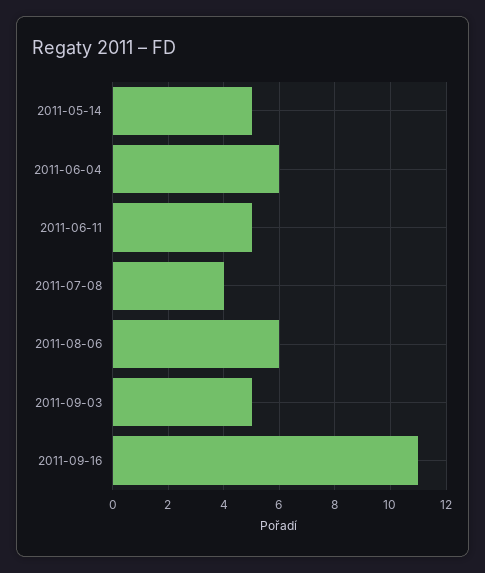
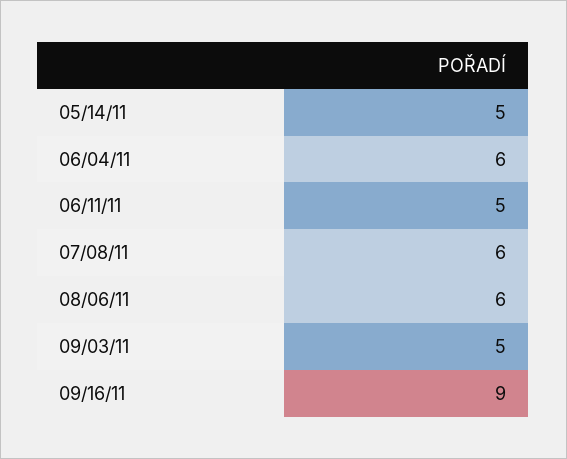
  {
    "2011-05-14": 5,
    "2011-06-04": 6,
    "2011-06-11": 5,
-   "2011-07-08": 4,
+   "2011-07-08": 6,
    "2011-08-06": 6,
    "2011-09-03": 5,
-   "2011-09-16": 11
+   "2011-09-16": 9
  }

